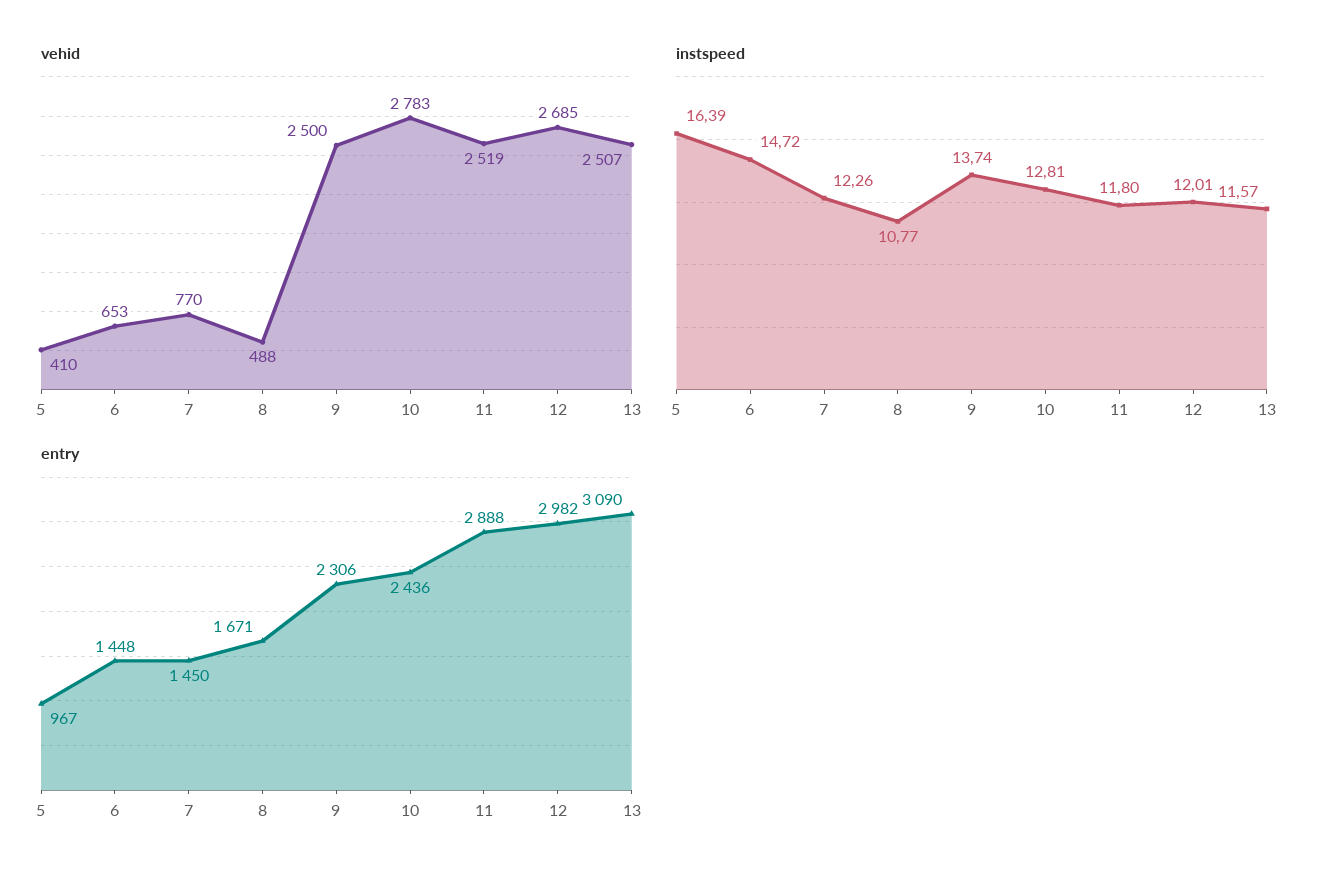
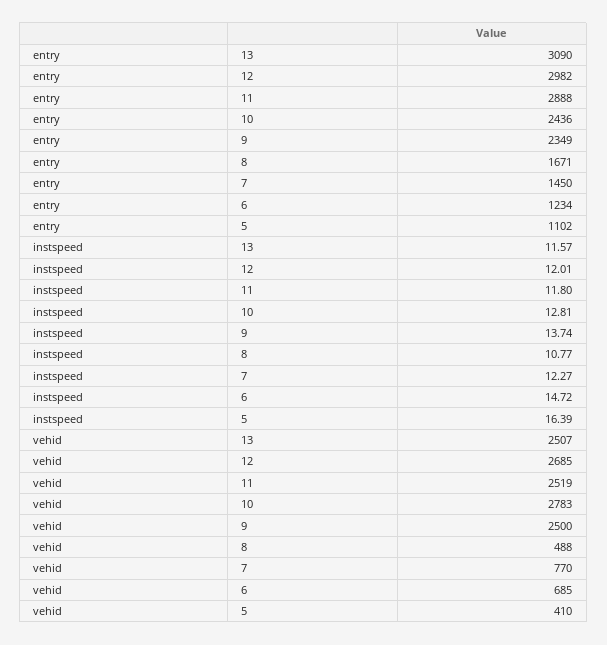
  {
    "vehid": {
      "5": 410,
-     "6": 653,
+     "6": 685,
      "7": 770,
      "8": 488,
      "9": 2500,
      "10": 2783,
      "11": 2519,
      "12": 2685,
      "13": 2507
    },
    "instspeed": {
      "5": 16.39,
      "6": 14.72,
-     "7": 12.26,
+     "7": 12.27,
      "8": 10.77,
      "9": 13.74,
      "10": 12.81,
      "11": 11.8,
      "12": 12.01,
      "13": 11.57
    },
    "entry": {
-     "5": 967,
+     "5": 1102,
-     "6": 1448,
+     "6": 1234,
      "7": 1450,
      "8": 1671,
-     "9": 2306,
+     "9": 2349,
      "10": 2436,
      "11": 2888,
      "12": 2982,
      "13": 3090
    }
  }

